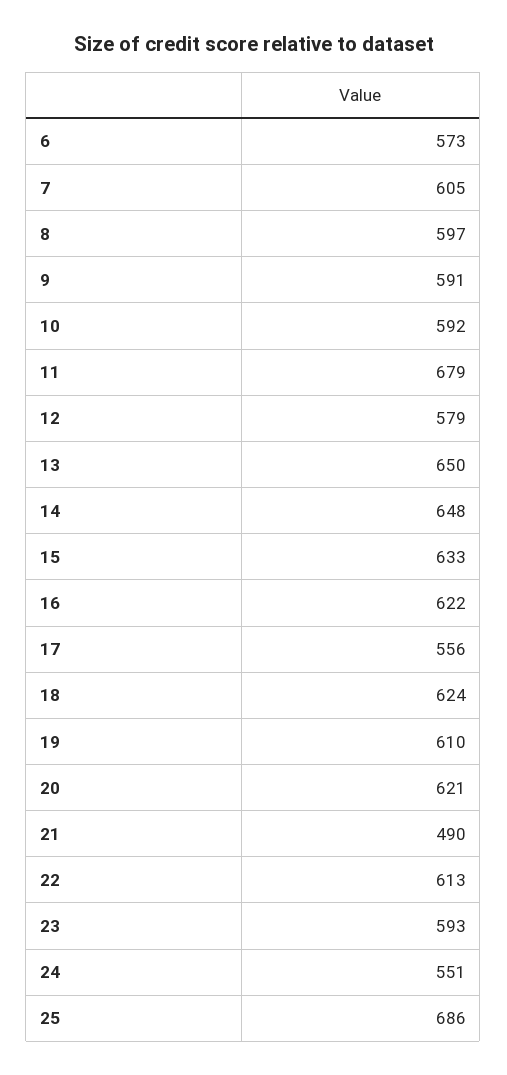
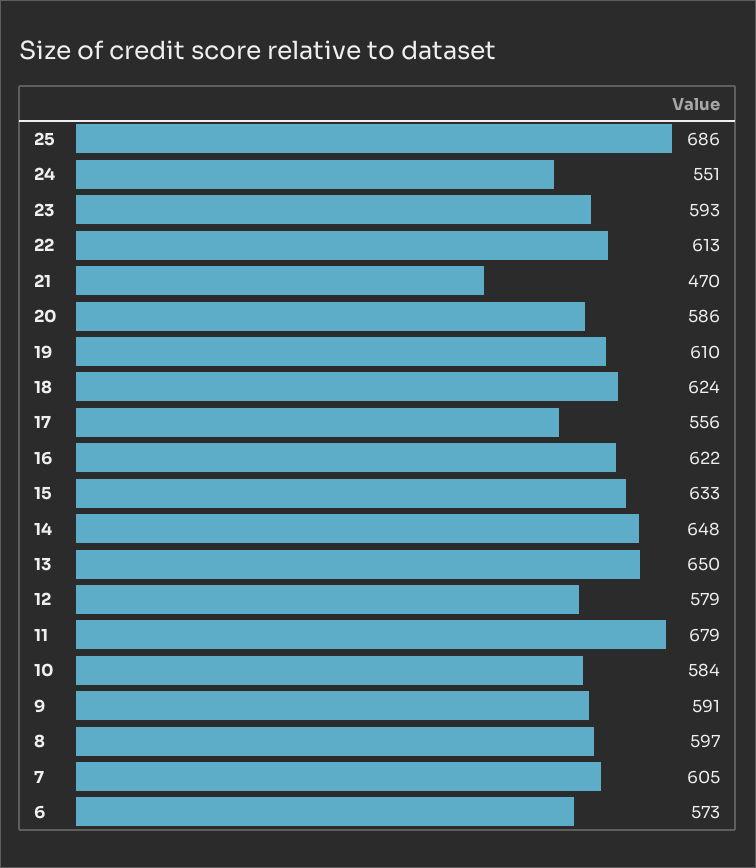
  {
    "6": 573,
    "7": 605,
    "8": 597,
    "9": 591,
-   "10": 592,
+   "10": 584,
    "11": 679,
    "12": 579,
    "13": 650,
    "14": 648,
    "15": 633,
    "16": 622,
    "17": 556,
    "18": 624,
    "19": 610,
-   "20": 621,
+   "20": 586,
-   "21": 490,
+   "21": 470,
    "22": 613,
    "23": 593,
    "24": 551,
    "25": 686
  }

